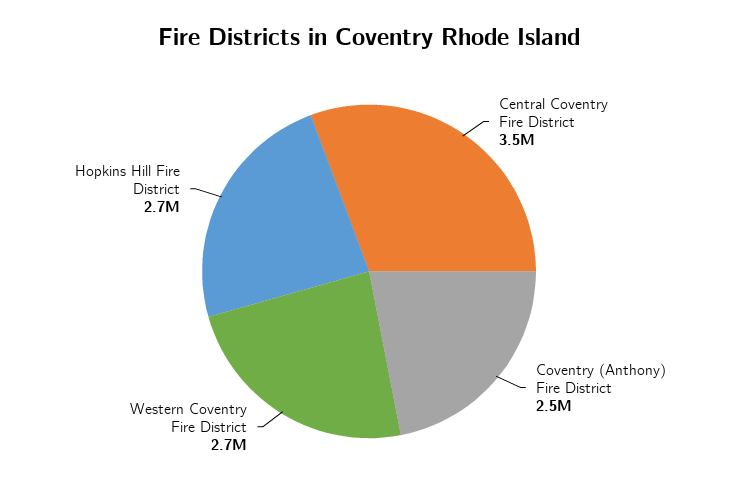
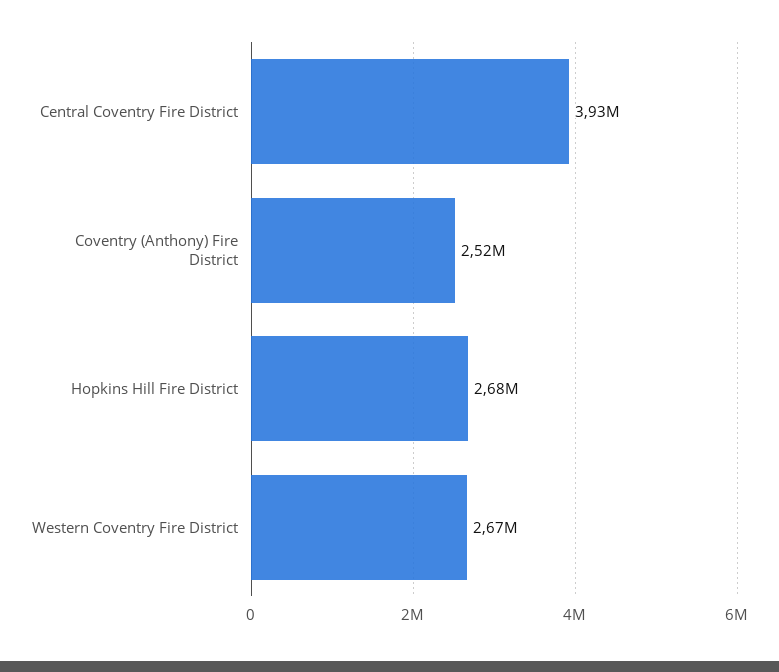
  {
-   "Central Coventry Fire District": 3500000,
+   "Central Coventry Fire District": 3930000,
    "Coventry (Anthony) Fire District": 2520000,
    "Western Coventry Fire District": 2670000,
    "Hopkins Hill Fire District": 2680000
  }

